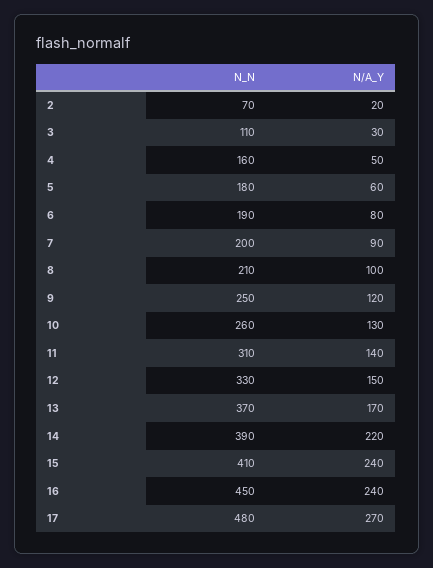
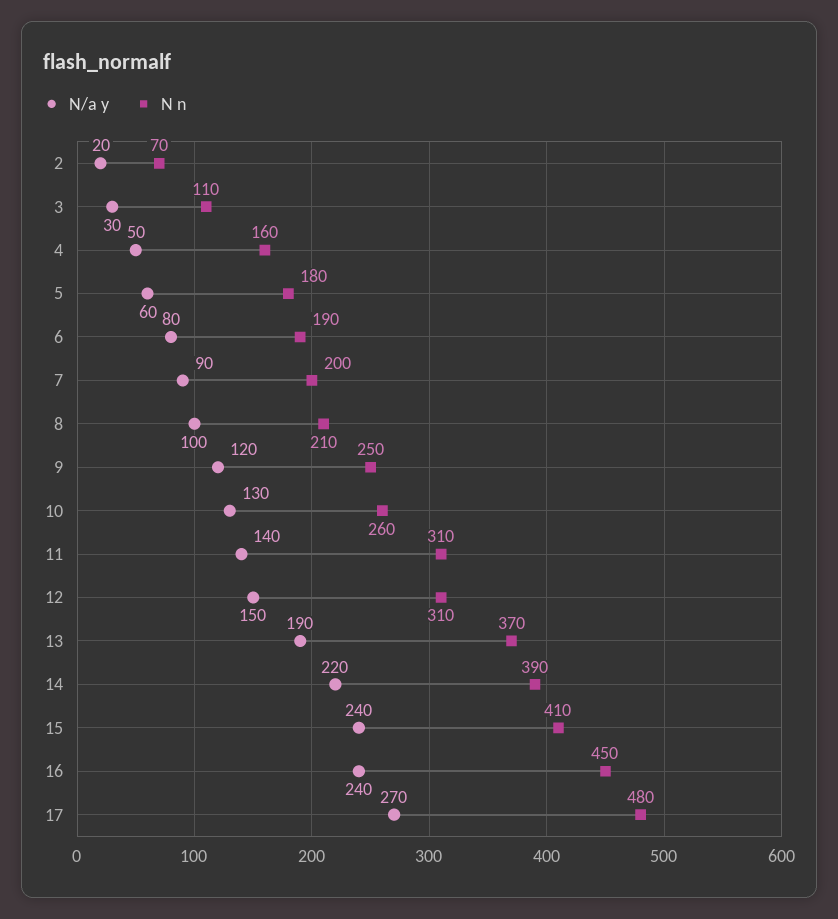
  {
    "N_N": {
      "2": 70,
      "3": 110,
      "4": 160,
      "5": 180,
      "6": 190,
      "7": 200,
      "8": 210,
      "9": 250,
      "10": 260,
      "11": 310,
-     "12": 330,
+     "12": 310,
      "13": 370,
      "14": 390,
      "15": 410,
      "16": 450,
      "17": 480
    },
    "N/A_Y": {
      "2": 20,
      "3": 30,
      "4": 50,
      "5": 60,
      "6": 80,
      "7": 90,
      "8": 100,
      "9": 120,
      "10": 130,
      "11": 140,
      "12": 150,
-     "13": 170,
+     "13": 190,
      "14": 220,
      "15": 240,
      "16": 240,
      "17": 270
    }
  }

